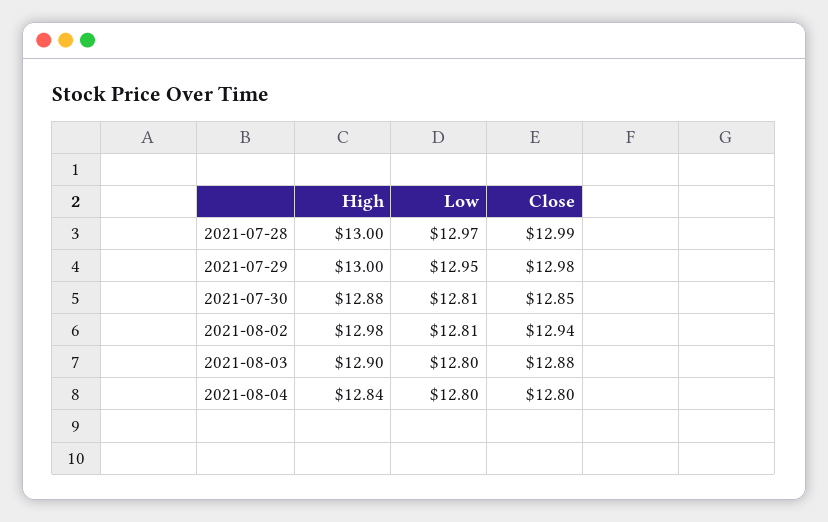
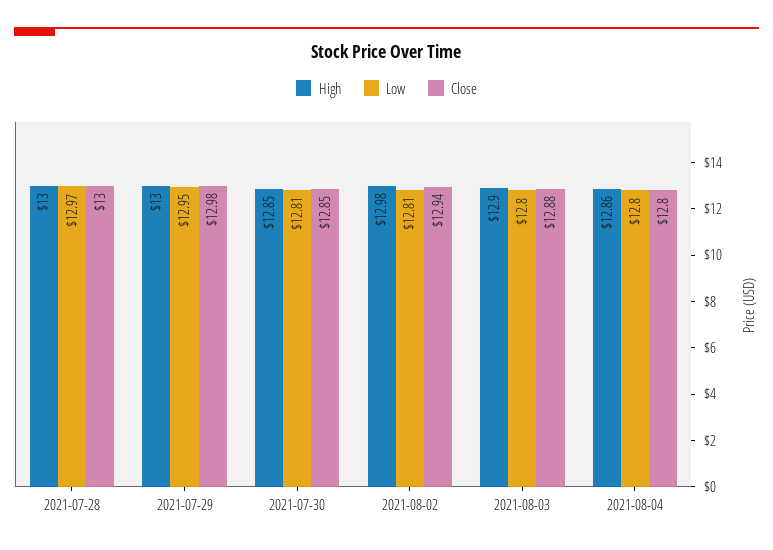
  {
    "High": {
      "2021-07-28": 13,
      "2021-07-29": 13,
-     "2021-07-30": 12.88,
+     "2021-07-30": 12.85,
      "2021-08-02": 12.98,
      "2021-08-03": 12.9,
-     "2021-08-04": 12.84
+     "2021-08-04": 12.86
    },
    "Low": {
      "2021-07-28": 12.97,
      "2021-07-29": 12.95,
      "2021-07-30": 12.81,
      "2021-08-02": 12.81,
      "2021-08-03": 12.8,
      "2021-08-04": 12.8
    },
    "Close": {
-     "2021-07-28": 12.99,
+     "2021-07-28": 13,
      "2021-07-29": 12.98,
      "2021-07-30": 12.85,
      "2021-08-02": 12.94,
      "2021-08-03": 12.88,
      "2021-08-04": 12.8
    }
  }

